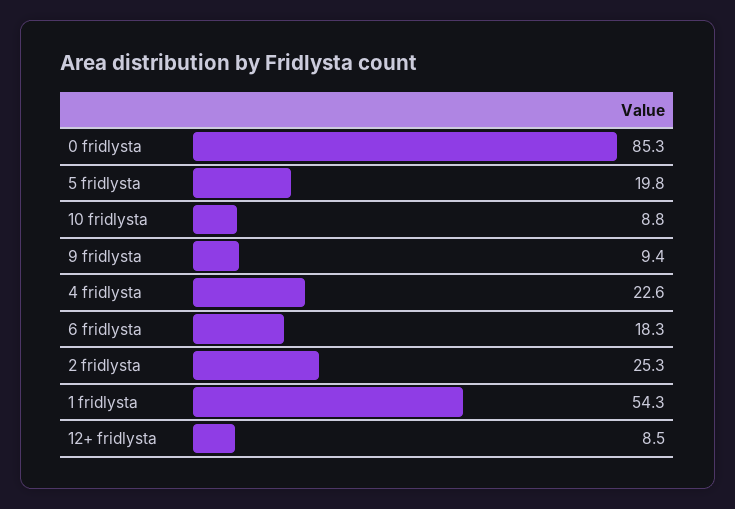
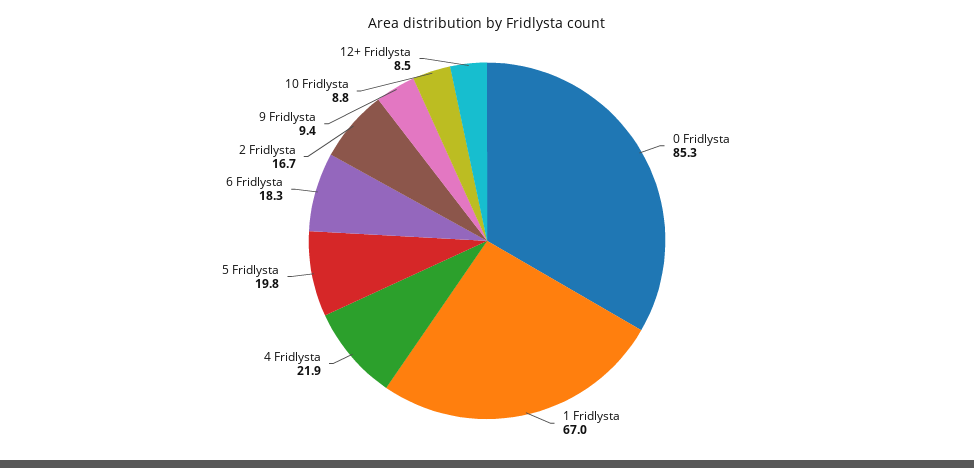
  {
    "0 fridlysta": 85.3,
    "5 fridlysta": 19.8,
    "10 fridlysta": 8.8,
    "9 fridlysta": 9.4,
-   "4 fridlysta": 22.6,
+   "4 fridlysta": 21.9,
    "6 fridlysta": 18.3,
-   "2 fridlysta": 25.3,
+   "2 fridlysta": 16.7,
-   "1 fridlysta": 54.3,
+   "1 fridlysta": 67,
    "12+ fridlysta": 8.5
  }

